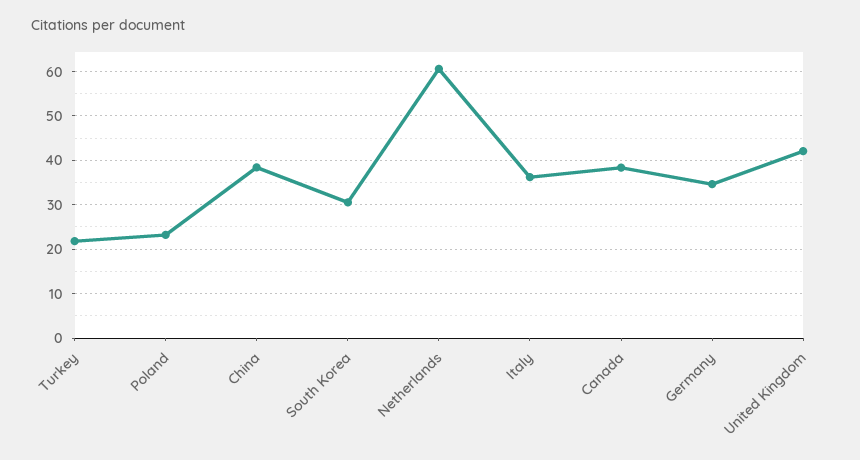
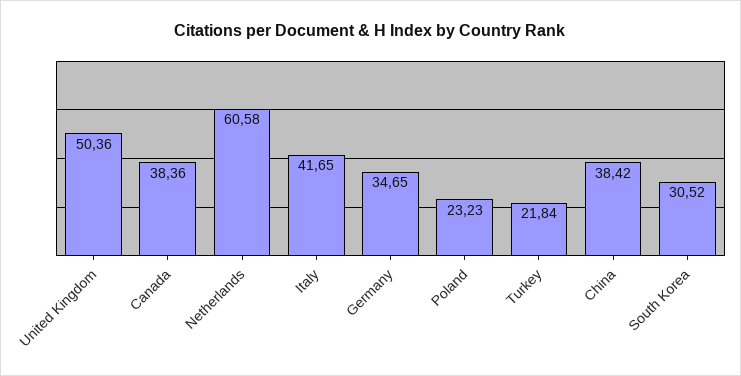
  {
    "Turkey": 21.84,
    "Poland": 23.23,
    "China": 38.42,
    "South Korea": 30.52,
    "Netherlands": 60.58,
-   "Italy": 36,
+   "Italy": 41.65,
    "Canada": 38.36,
    "Germany": 34.65,
-   "United Kingdom": 42
+   "United Kingdom": 50.36
  }

